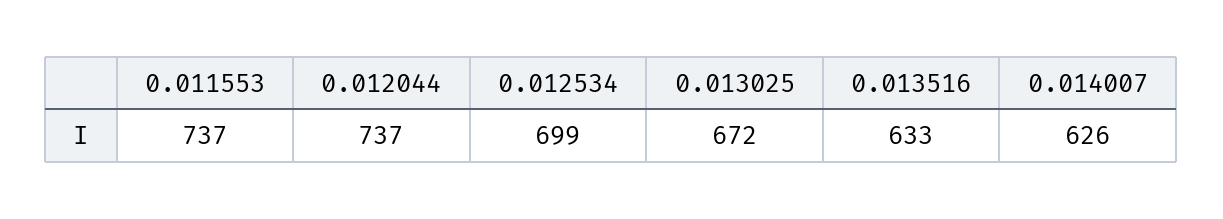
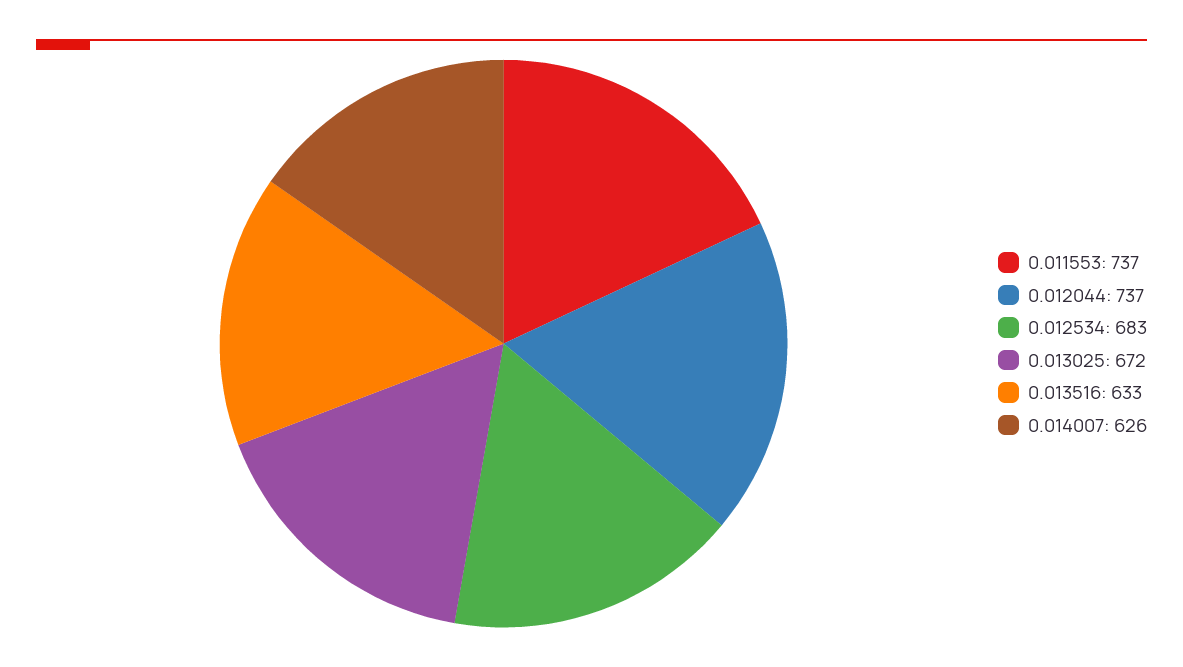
  {
    "0.011553": 737,
    "0.012044": 737,
-   "0.012534": 699,
+   "0.012534": 683,
    "0.013025": 672,
    "0.013516": 633,
    "0.014007": 626
  }

